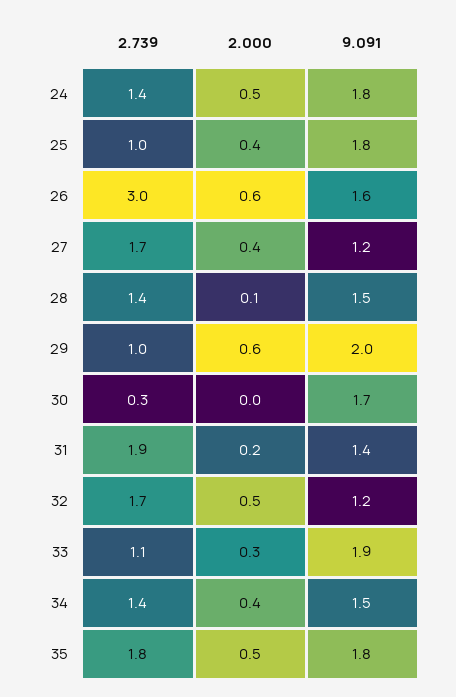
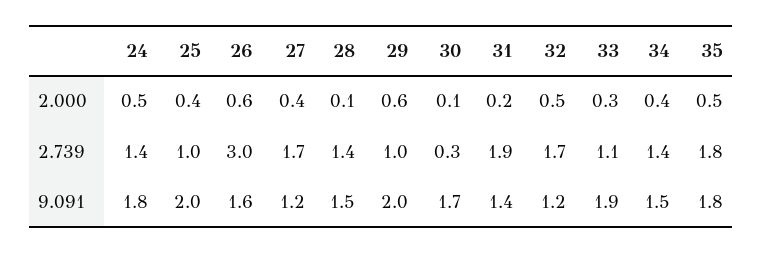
  {
    "2.739": {
      "24": 1.4,
      "25": 1,
      "26": 3,
      "27": 1.7,
      "28": 1.4,
      "29": 1,
      "30": 0.3,
      "31": 1.9,
      "32": 1.7,
      "33": 1.1,
      "34": 1.4,
      "35": 1.8
    },
    "2.000": {
      "24": 0.5,
      "25": 0.4,
      "26": 0.6,
      "27": 0.4,
      "28": 0.1,
      "29": 0.6,
-     "30": 0,
+     "30": 0.1,
      "31": 0.2,
      "32": 0.5,
      "33": 0.3,
      "34": 0.4,
      "35": 0.5
    },
    "9.091": {
      "24": 1.8,
-     "25": 1.8,
+     "25": 2,
      "26": 1.6,
      "27": 1.2,
      "28": 1.5,
      "29": 2,
      "30": 1.7,
      "31": 1.4,
      "32": 1.2,
      "33": 1.9,
      "34": 1.5,
      "35": 1.8
    }
  }

